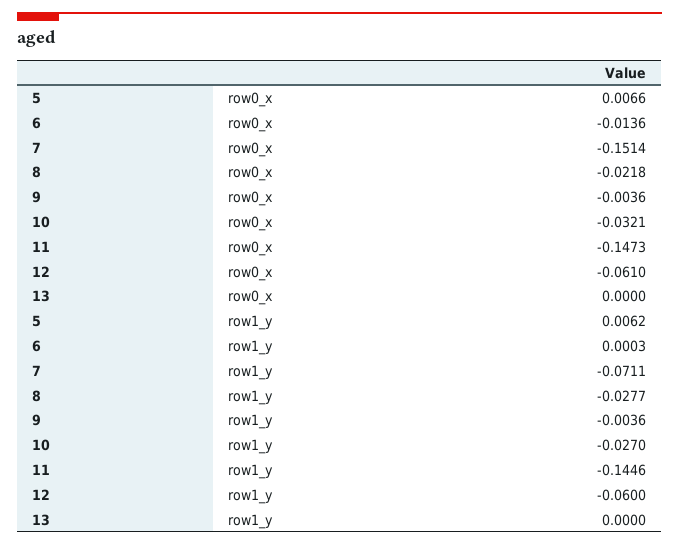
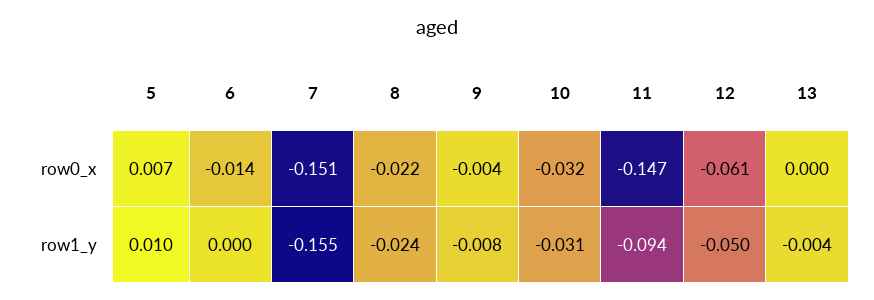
  {
    "5": {
      "row0_x": 0.0066,
-     "row1_y": 0.0062
+     "row1_y": 0.01
    },
    "6": {
      "row0_x": -0.0136,
      "row1_y": 0.0003
    },
    "7": {
      "row0_x": -0.1514,
-     "row1_y": -0.0711
+     "row1_y": -0.155
    },
    "8": {
      "row0_x": -0.0218,
-     "row1_y": -0.0277
+     "row1_y": -0.024
    },
    "9": {
      "row0_x": -0.0036,
-     "row1_y": -0.0036
+     "row1_y": -0.008
    },
    "10": {
      "row0_x": -0.0321,
-     "row1_y": -0.027
+     "row1_y": -0.031
    },
    "11": {
      "row0_x": -0.1473,
-     "row1_y": -0.1446
+     "row1_y": -0.094
    },
    "12": {
      "row0_x": -0.061,
-     "row1_y": -0.06
+     "row1_y": -0.05
    },
    "13": {
      "row0_x": 0,
-     "row1_y": 0
+     "row1_y": -0.004
    }
  }

